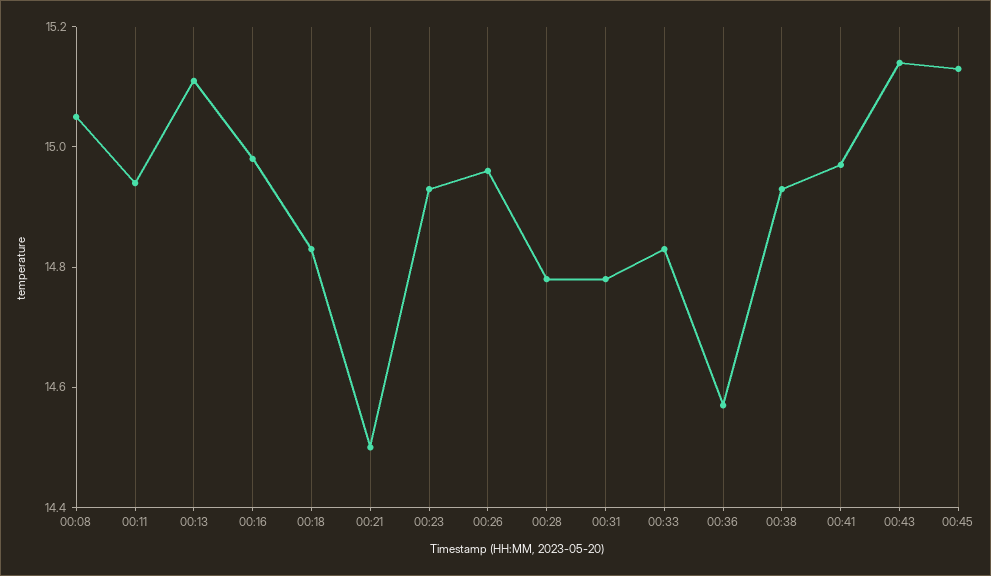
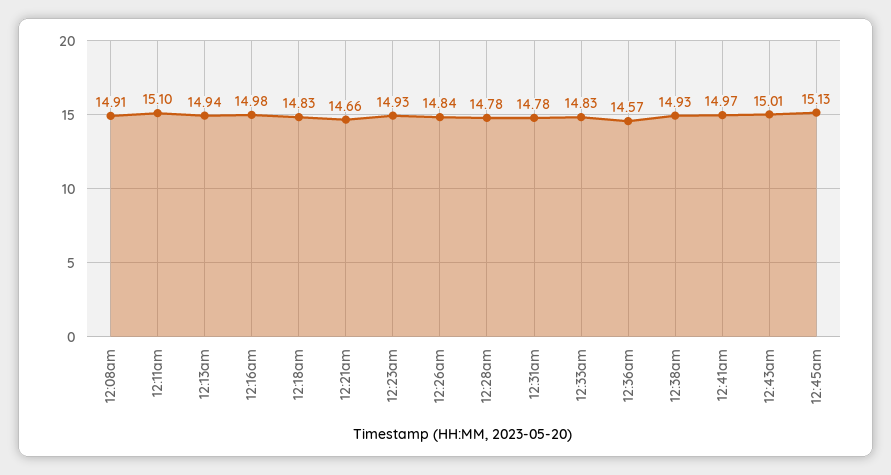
  {
-   "00:08": 15.05,
+   "00:08": 14.91,
-   "00:11": 14.95,
+   "00:11": 15.1,
-   "00:13": 15.1,
+   "00:13": 14.94,
    "00:16": 14.98,
    "00:18": 14.83,
-   "00:21": 14.5,
+   "00:21": 14.66,
    "00:23": 14.93,
-   "00:26": 14.95,
+   "00:26": 14.84,
    "00:28": 14.78,
    "00:31": 14.78,
    "00:33": 14.83,
    "00:36": 14.57,
    "00:38": 14.93,
    "00:41": 14.97,
-   "00:43": 15.15,
+   "00:43": 15.01,
    "00:45": 15.13
  }

